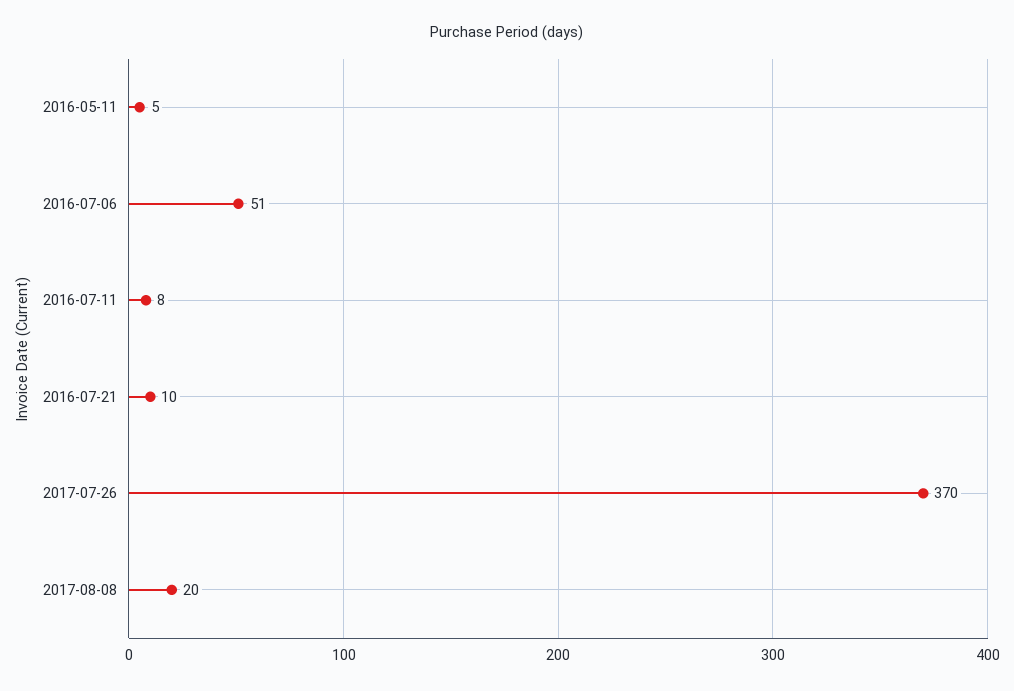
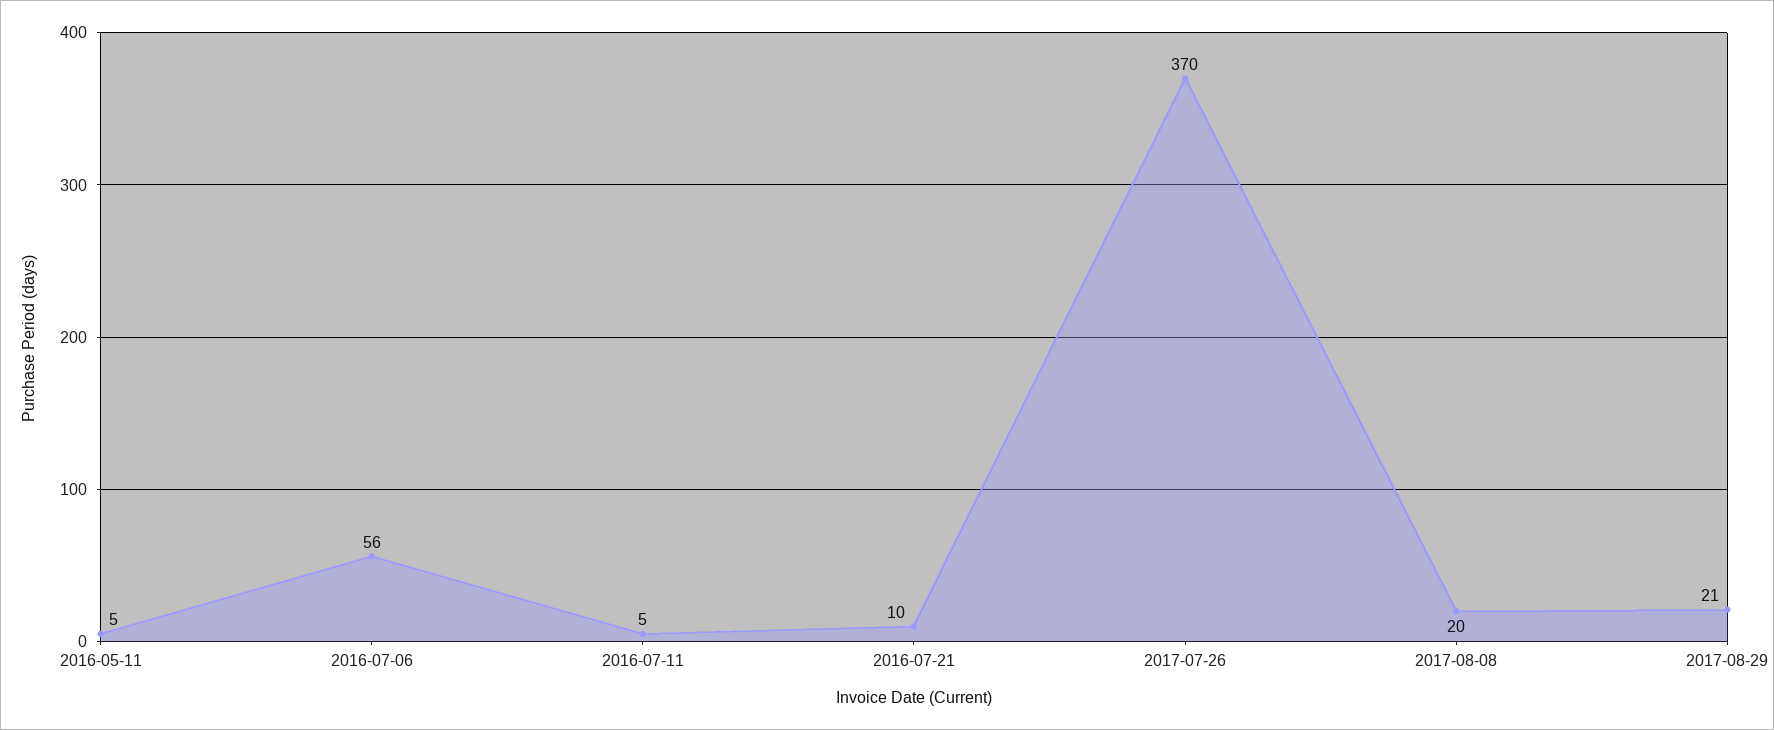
  {
    "2016-05-11": 5,
-   "2016-07-06": 51,
+   "2016-07-06": 56,
-   "2016-07-11": 8,
+   "2016-07-11": 5,
    "2016-07-21": 10,
    "2017-07-26": 370,
-   "2017-08-08": 20
+   "2017-08-08": 20,
+   "2017-08-29": 21
  }

